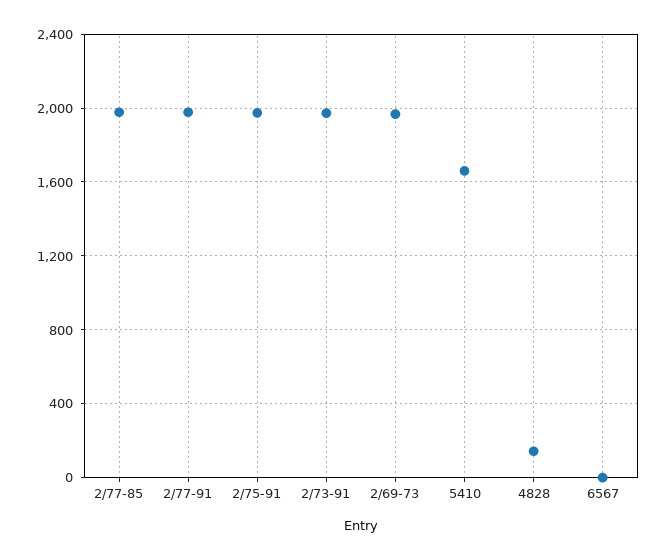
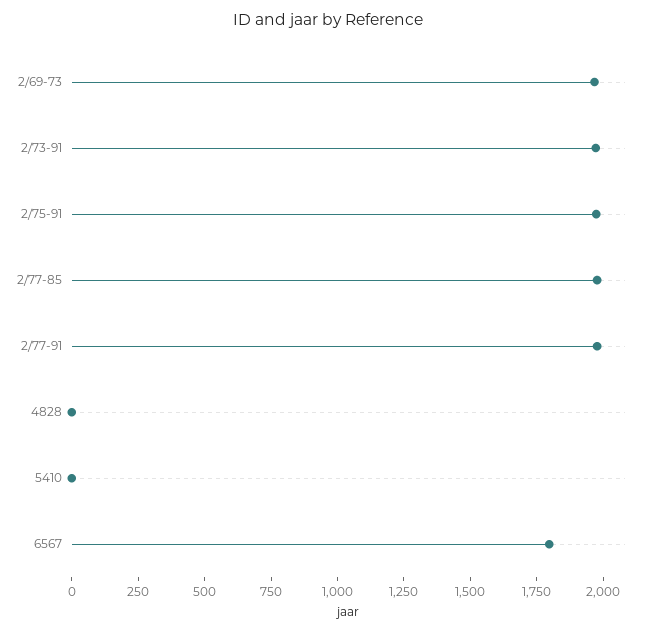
  {
    "2/77-85": 2000,
    "2/77-91": 2000,
    "2/75-91": 1950,
    "2/73-91": 1950,
    "2/69-73": 1950,
-   "5410": 1650,
+   "5410": 0,
-   "4828": 150,
+   "4828": 0,
-   "6567": 0
+   "6567": 1800
  }

